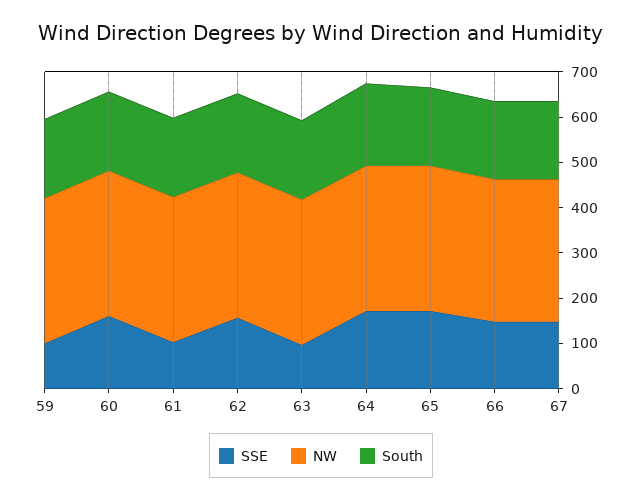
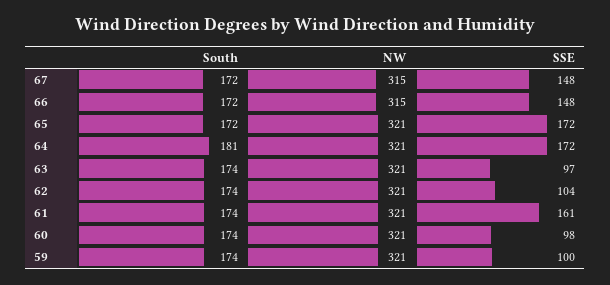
  {
    "SSE": {
      "59": 100,
-     "60": 160,
+     "60": 98,
-     "61": 100,
+     "61": 161,
-     "62": 160,
+     "62": 104,
      "63": 97,
      "64": 172,
      "65": 172,
      "66": 148,
      "67": 148
    },
    "NW": {
      "59": 321,
      "60": 321,
      "61": 321,
      "62": 321,
      "63": 321,
      "64": 321,
      "65": 321,
      "66": 315,
      "67": 315
    },
    "South": {
      "59": 174,
      "60": 174,
      "61": 174,
      "62": 174,
      "63": 174,
      "64": 181,
      "65": 172,
      "66": 172,
      "67": 172
    }
  }

